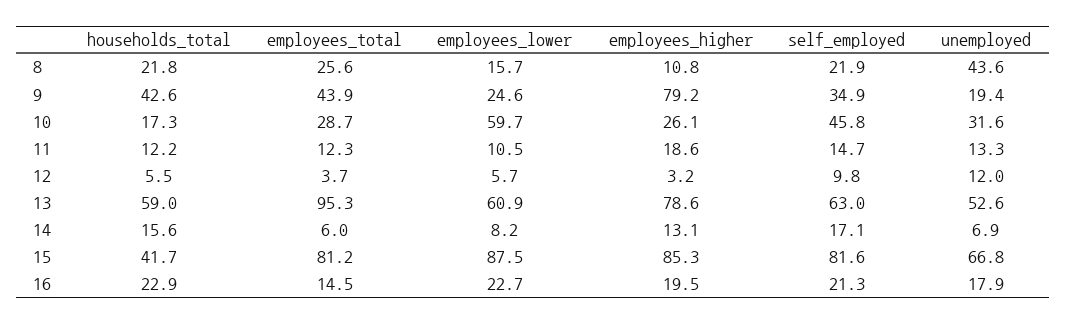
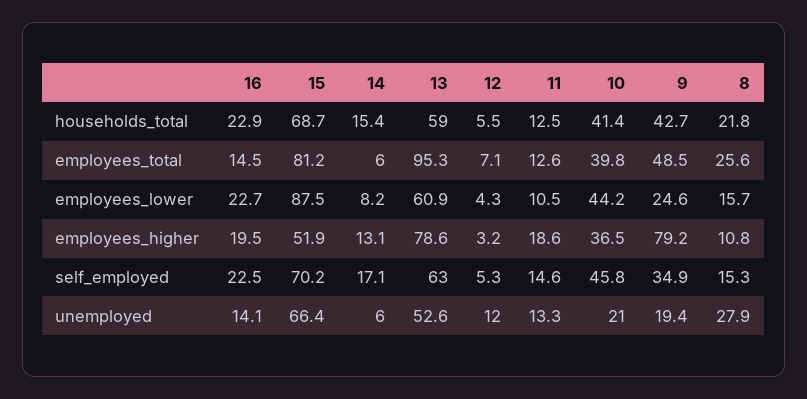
  {
    "households_total": {
      "8": 21.8,
-     "9": 42.6,
+     "9": 42.7,
-     "10": 17.3,
+     "10": 41.4,
-     "11": 12.2,
+     "11": 12.5,
      "12": 5.5,
      "13": 59,
-     "14": 15.6,
+     "14": 15.4,
-     "15": 41.7,
+     "15": 68.7,
      "16": 22.9
    },
    "employees_total": {
      "8": 25.6,
-     "9": 43.9,
+     "9": 48.5,
-     "10": 28.7,
+     "10": 39.8,
-     "11": 12.3,
+     "11": 12.6,
-     "12": 3.7,
+     "12": 7.1,
      "13": 95.3,
      "14": 6,
      "15": 81.2,
      "16": 14.5
    },
    "employees_lower": {
      "8": 15.7,
      "9": 24.6,
-     "10": 59.7,
+     "10": 44.2,
      "11": 10.5,
-     "12": 5.7,
+     "12": 4.3,
      "13": 60.9,
      "14": 8.2,
      "15": 87.5,
      "16": 22.7
    },
    "employees_higher": {
      "8": 10.8,
      "9": 79.2,
-     "10": 26.1,
+     "10": 36.5,
      "11": 18.6,
      "12": 3.2,
      "13": 78.6,
      "14": 13.1,
-     "15": 85.3,
+     "15": 51.9,
      "16": 19.5
    },
    "self_employed": {
-     "8": 21.9,
+     "8": 15.3,
      "9": 34.9,
      "10": 45.8,
-     "11": 14.7,
+     "11": 14.6,
-     "12": 9.8,
+     "12": 5.3,
      "13": 63,
      "14": 17.1,
-     "15": 81.6,
+     "15": 70.2,
-     "16": 21.3
+     "16": 22.5
    },
    "unemployed": {
-     "8": 43.6,
+     "8": 27.9,
      "9": 19.4,
-     "10": 31.6,
+     "10": 21,
      "11": 13.3,
      "12": 12,
      "13": 52.6,
-     "14": 6.9,
+     "14": 6,
-     "15": 66.8,
+     "15": 66.4,
-     "16": 17.9
+     "16": 14.1
    }
  }

